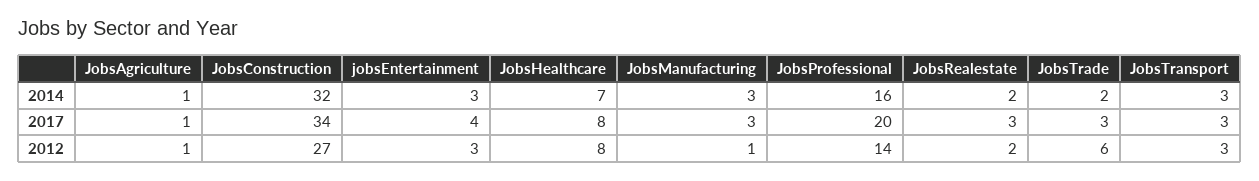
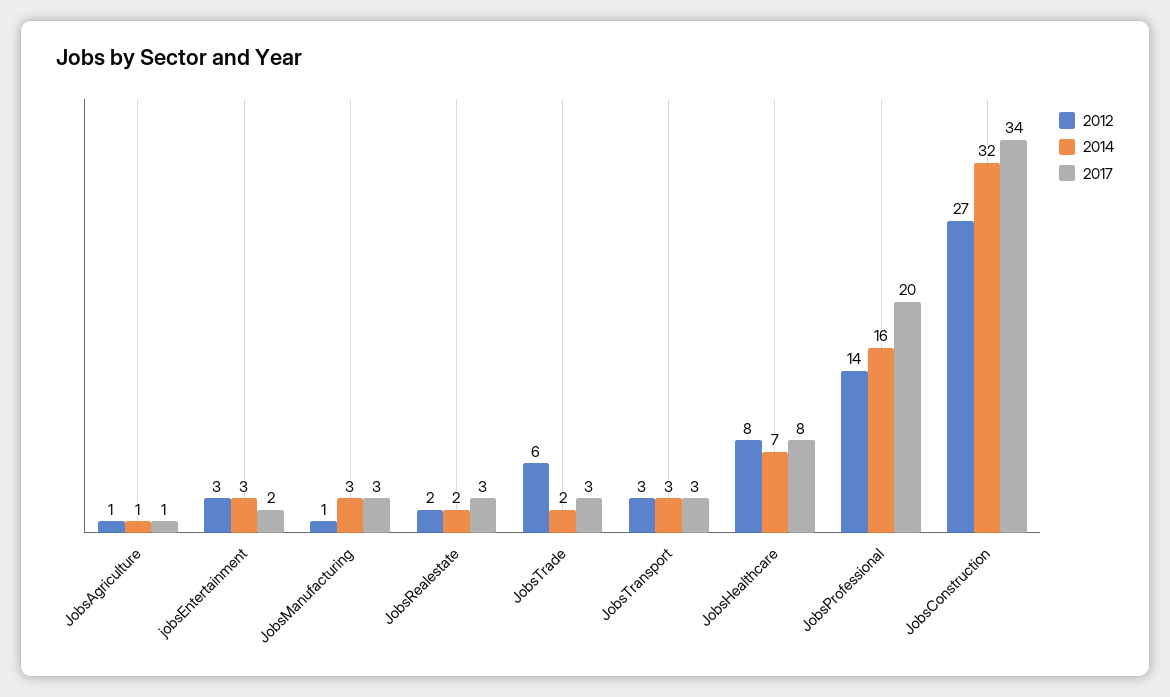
  {
    "2014": {
      "JobsAgriculture": 1,
      "JobsConstruction": 32,
      "jobsEntertainment": 3,
      "JobsHealthcare": 7,
      "JobsManufacturing": 3,
      "JobsProfessional": 16,
      "JobsRealestate": 2,
      "JobsTrade": 2,
      "JobsTransport": 3
    },
    "2017": {
      "JobsAgriculture": 1,
      "JobsConstruction": 34,
-     "jobsEntertainment": 4,
+     "jobsEntertainment": 2,
      "JobsHealthcare": 8,
      "JobsManufacturing": 3,
      "JobsProfessional": 20,
      "JobsRealestate": 3,
      "JobsTrade": 3,
      "JobsTransport": 3
    },
    "2012": {
      "JobsAgriculture": 1,
      "JobsConstruction": 27,
      "jobsEntertainment": 3,
      "JobsHealthcare": 8,
      "JobsManufacturing": 1,
      "JobsProfessional": 14,
      "JobsRealestate": 2,
      "JobsTrade": 6,
      "JobsTransport": 3
    }
  }

